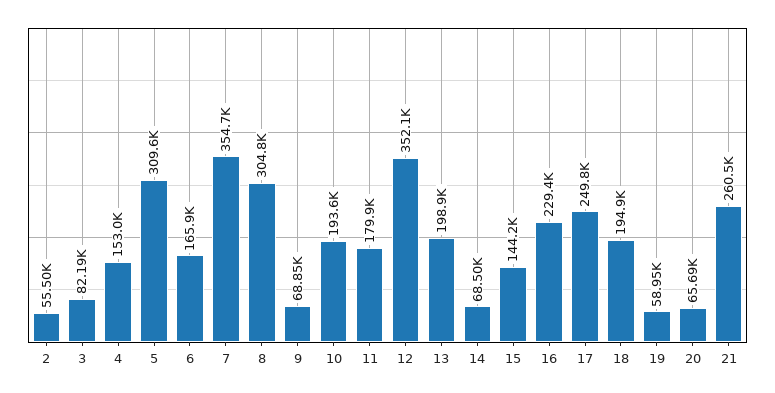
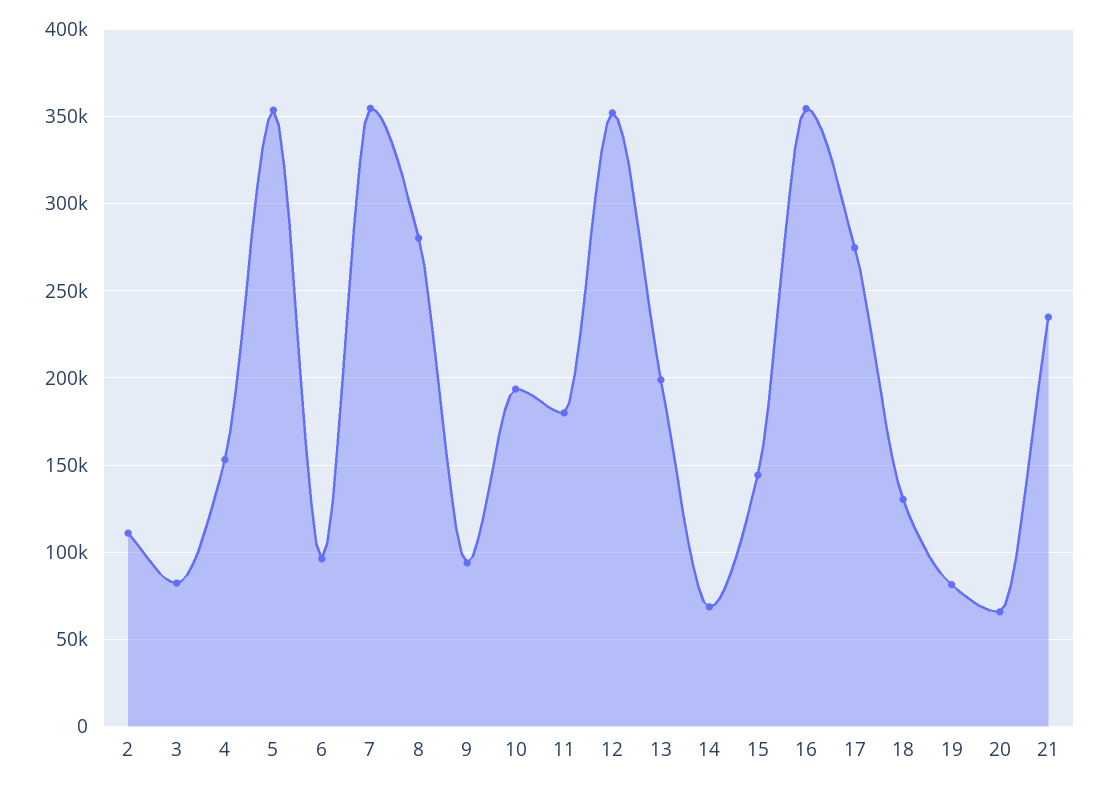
  {
-   "2": 55500,
+   "2": 110000,
    "3": 82190,
    "4": 153000,
-   "5": 309600,
+   "5": 355000,
-   "6": 165900,
+   "6": 95000,
    "7": 354700,
-   "8": 304800,
+   "8": 280000,
-   "9": 68850,
+   "9": 95000,
    "10": 193600,
    "11": 179900,
    "12": 352100,
    "13": 198900,
    "14": 68500,
    "15": 144200,
-   "16": 229400,
+   "16": 355000,
-   "17": 249800,
+   "17": 275000,
-   "18": 194900,
+   "18": 130000,
-   "19": 58950,
+   "19": 80000,
    "20": 65690,
-   "21": 260500
+   "21": 235000
  }

